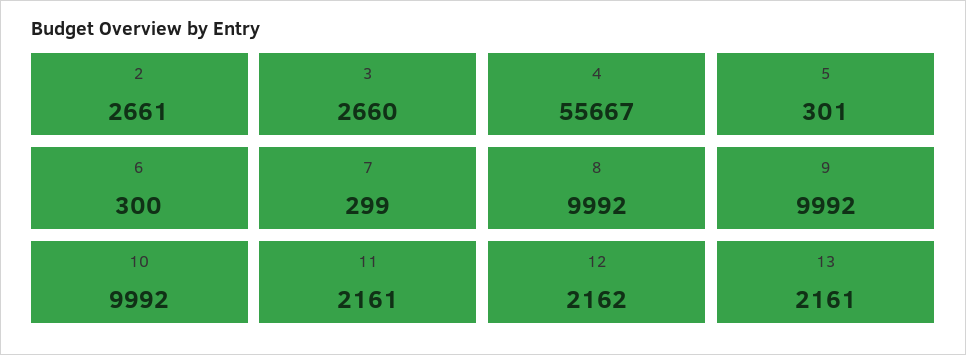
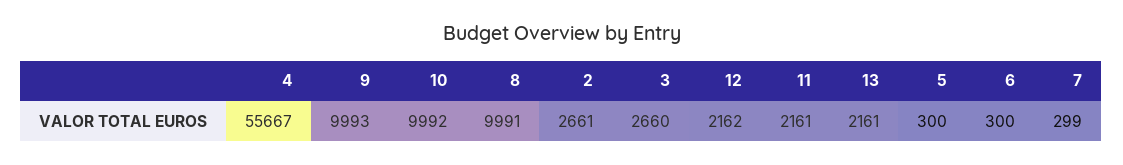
  {
    "2": 2661,
    "3": 2660,
    "4": 55667,
-   "5": 301,
+   "5": 300,
    "6": 300,
    "7": 299,
-   "8": 9992,
+   "8": 9991,
-   "9": 9992,
+   "9": 9993,
    "10": 9992,
    "11": 2161,
    "12": 2162,
    "13": 2161
  }

